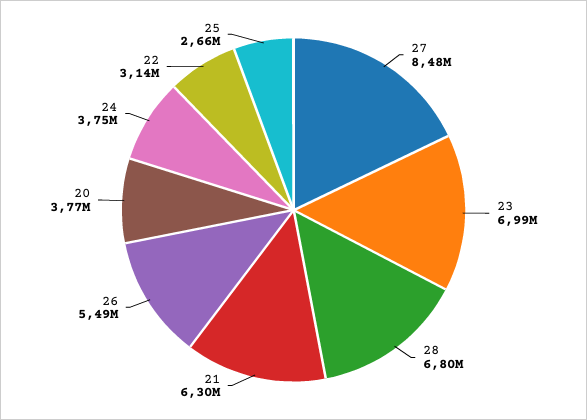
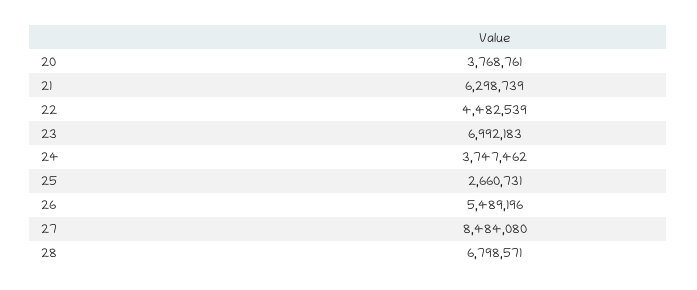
  {
    "27": 8484080,
    "23": 6992183,
    "28": 6798571,
    "21": 6298739,
    "26": 5489196,
    "20": 3768761,
    "24": 3747462,
-   "22": 3140000,
+   "22": 4482539,
    "25": 2660731
  }

